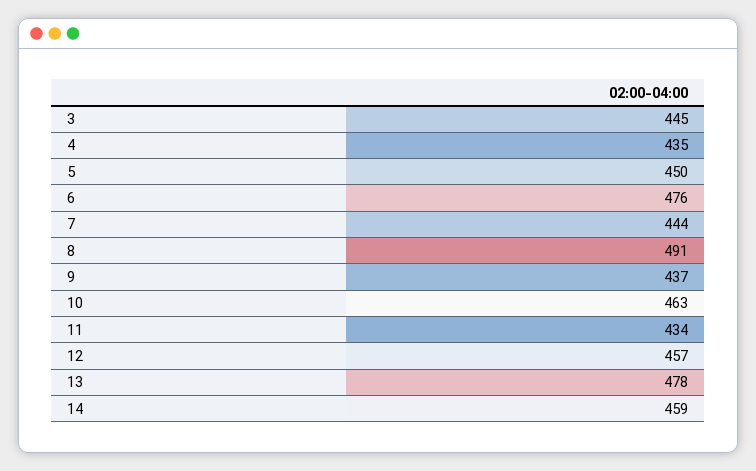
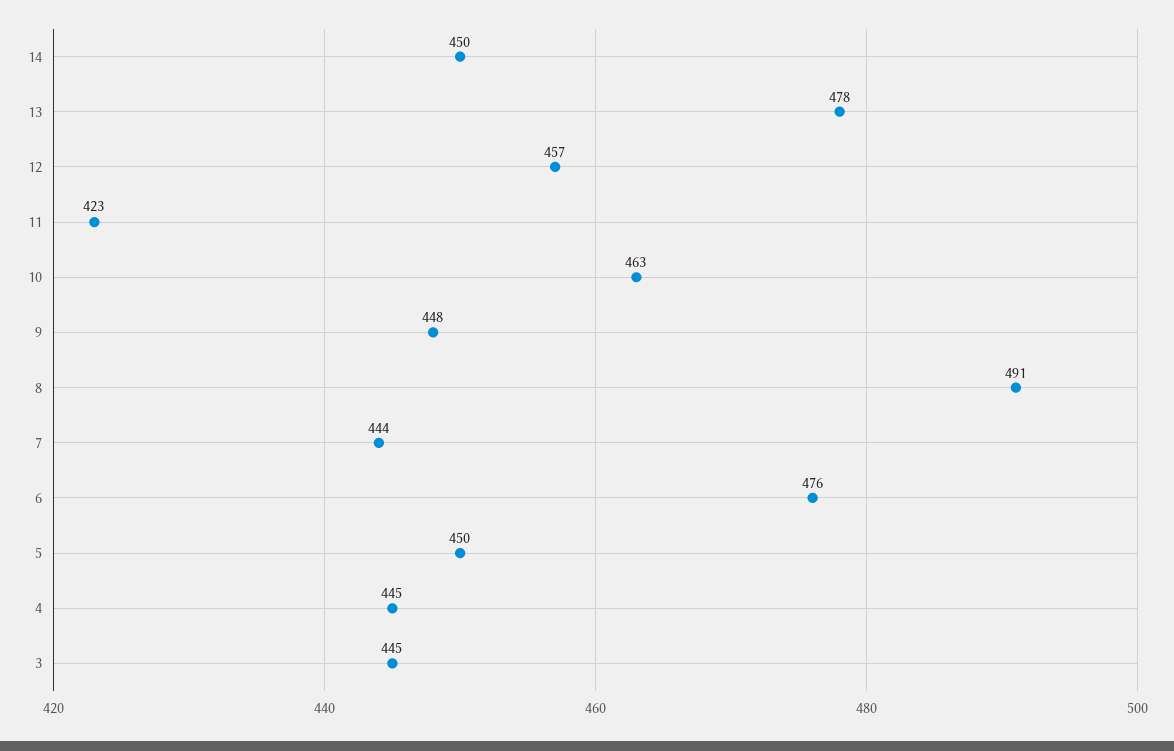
  {
    "3": 445,
-   "4": 435,
+   "4": 445,
    "5": 450,
    "6": 476,
    "7": 444,
    "8": 491,
-   "9": 437,
+   "9": 448,
    "10": 463,
-   "11": 434,
+   "11": 423,
    "12": 457,
    "13": 478,
-   "14": 459
+   "14": 450
  }

